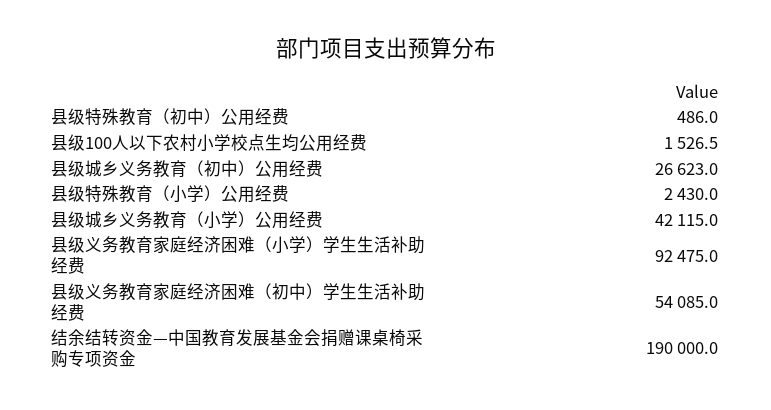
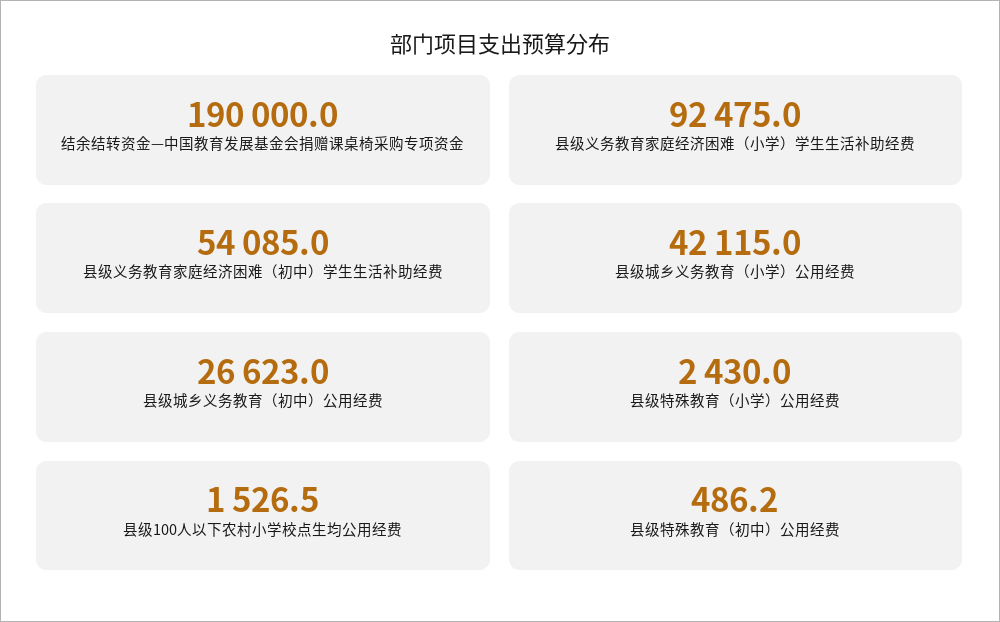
  {
-   "县级特殊教育（初中）公用经费": 486,
+   "县级特殊教育（初中）公用经费": 486.2,
    "县级100人以下农村小学校点生均公用经费": 1526.5,
    "县级城乡义务教育（初中）公用经费": 26623,
    "县级特殊教育（小学）公用经费": 2430,
    "县级城乡义务教育（小学）公用经费": 42115,
    "县级义务教育家庭经济困难（小学）学生生活补助经费": 92475,
    "县级义务教育家庭经济困难（初中）学生生活补助经费": 54085,
    "结余结转资金—中国教育发展基金会捐赠课桌椅采购专项资金": 190000
  }

